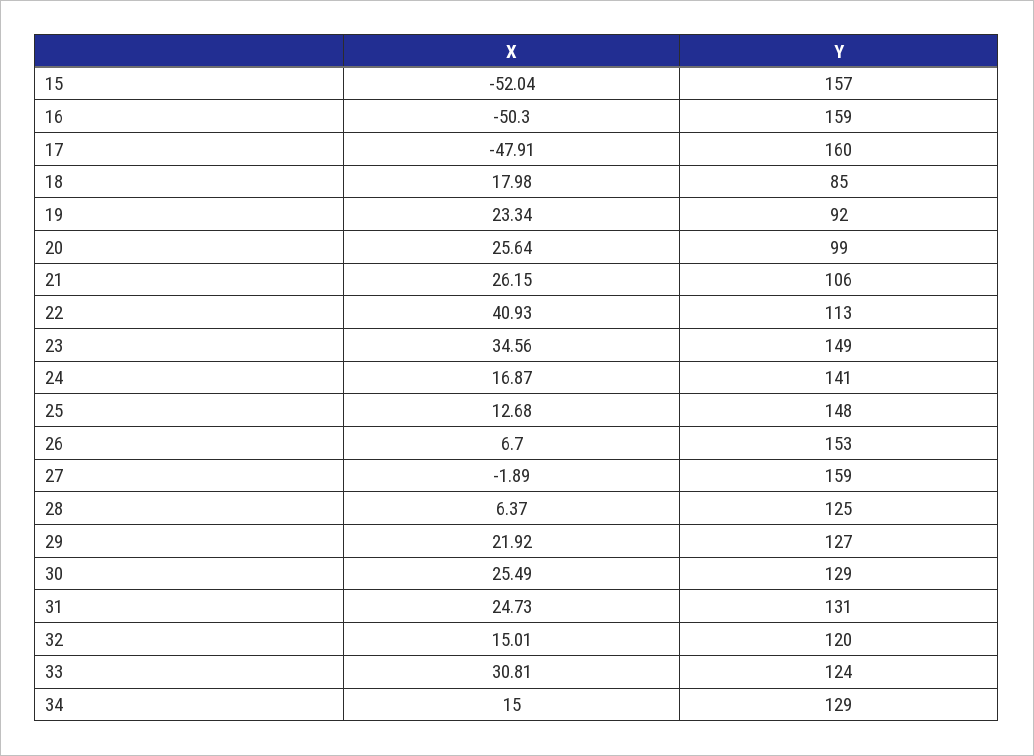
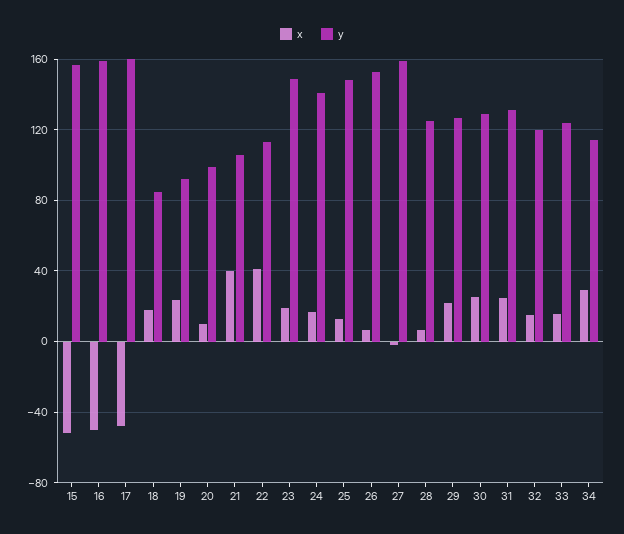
  {
    "X": {
      "15": -52.04,
      "16": -50.3,
      "17": -47.91,
      "18": 17.98,
      "19": 23.34,
-     "20": 25.64,
+     "20": 10,
-     "21": 26.15,
+     "21": 40,
      "22": 40.93,
-     "23": 34.56,
+     "23": 20,
      "24": 16.87,
      "25": 12.68,
      "26": 6.7,
      "27": -1.89,
      "28": 6.37,
      "29": 21.92,
      "30": 25.49,
      "31": 24.73,
      "32": 15.01,
-     "33": 30.81,
+     "33": 15,
-     "34": 15
+     "34": 30
    },
    "Y": {
      "15": 157,
      "16": 159,
      "17": 160,
      "18": 85,
      "19": 92,
      "20": 99,
      "21": 106,
      "22": 113,
      "23": 149,
      "24": 141,
      "25": 148,
      "26": 153,
      "27": 159,
      "28": 125,
      "29": 127,
      "30": 129,
      "31": 131,
      "32": 120,
      "33": 124,
-     "34": 129
+     "34": 115
    }
  }

